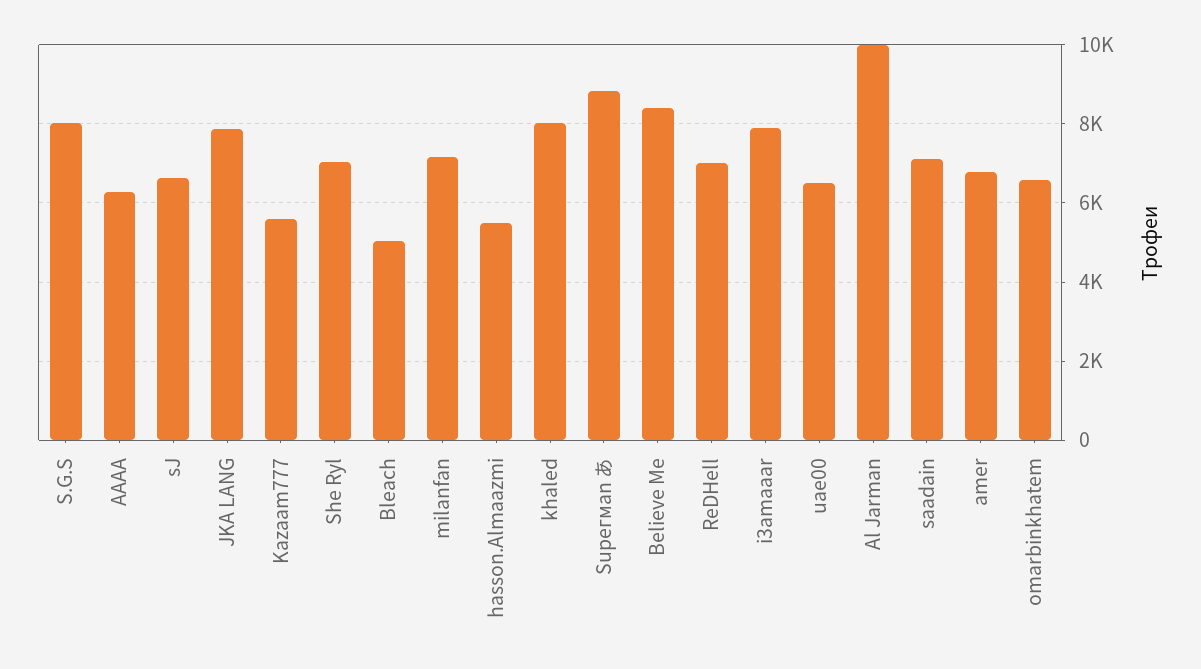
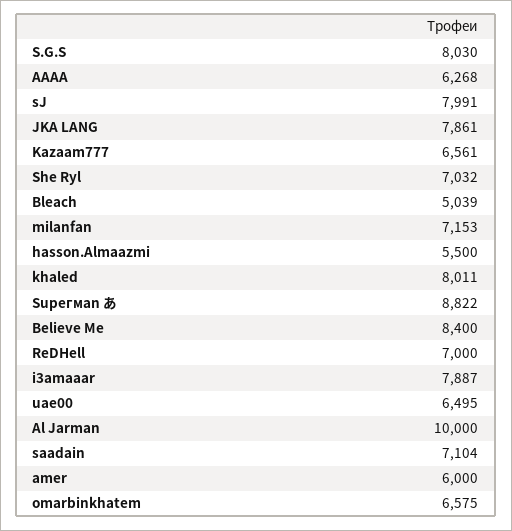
  {
    "S.G.S": 8030,
    "AAAA": 6268,
-   "sJ": 6600,
+   "sJ": 7991,
    "JKA LANG": 7861,
-   "Kazaam777": 5600,
+   "Kazaam777": 6561,
    "She Ryl": 7032,
    "Bleach": 5039,
    "milanfan": 7153,
    "hasson.Almaazmi": 5500,
    "khaled": 8011,
    "Supeгмan あ": 8822,
    "Believe Me": 8400,
    "ReDHell": 7000,
    "i3amaaar": 7887,
    "uae00": 6495,
    "Al Jarman": 10000,
    "saadain": 7104,
-   "amer": 6800,
+   "amer": 6000,
    "omarbinkhatem": 6575
  }

